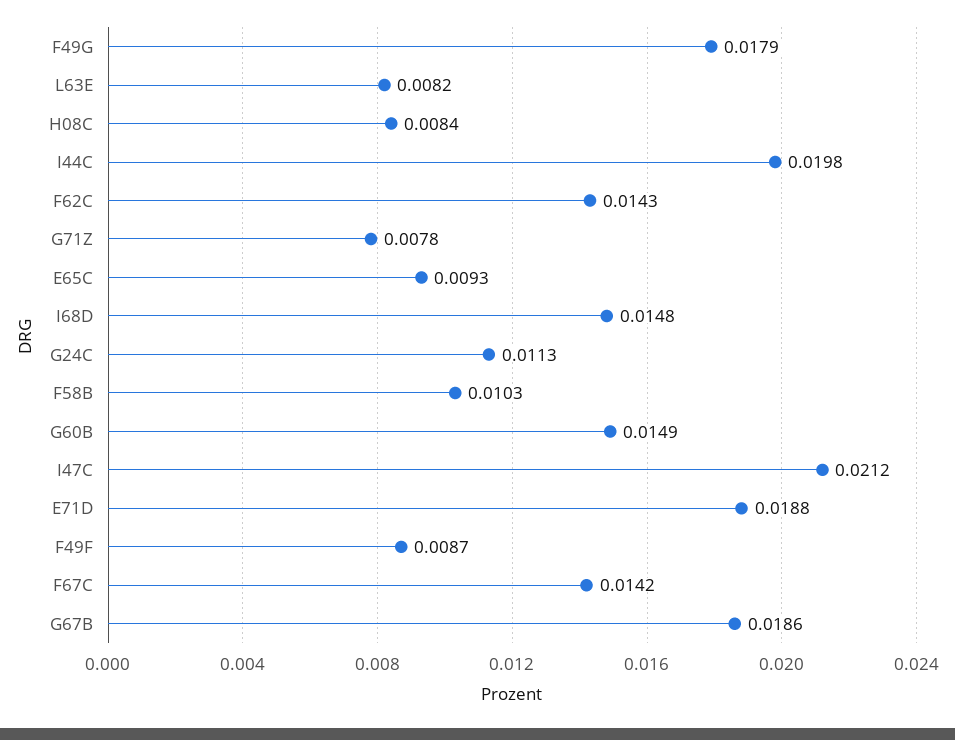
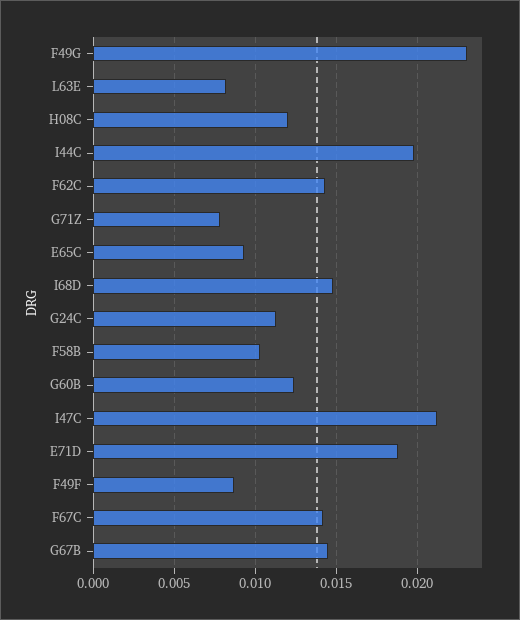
  {
-   "F49G": 0.0179,
+   "F49G": 0.023,
    "L63E": 0.0082,
-   "H08C": 0.0084,
+   "H08C": 0.012,
    "I44C": 0.0198,
    "F62C": 0.0143,
    "G71Z": 0.0078,
    "E65C": 0.0093,
    "I68D": 0.0148,
    "G24C": 0.0113,
    "F58B": 0.0103,
-   "G60B": 0.0149,
+   "G60B": 0.0125,
    "I47C": 0.0212,
    "E71D": 0.0188,
    "F49F": 0.0087,
    "F67C": 0.0142,
-   "G67B": 0.0186
+   "G67B": 0.0145
  }

